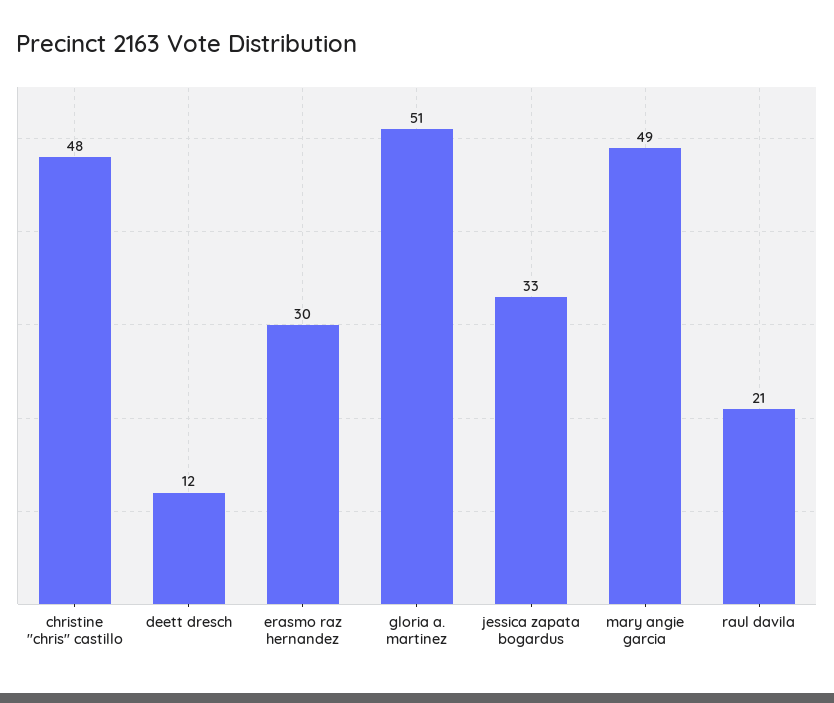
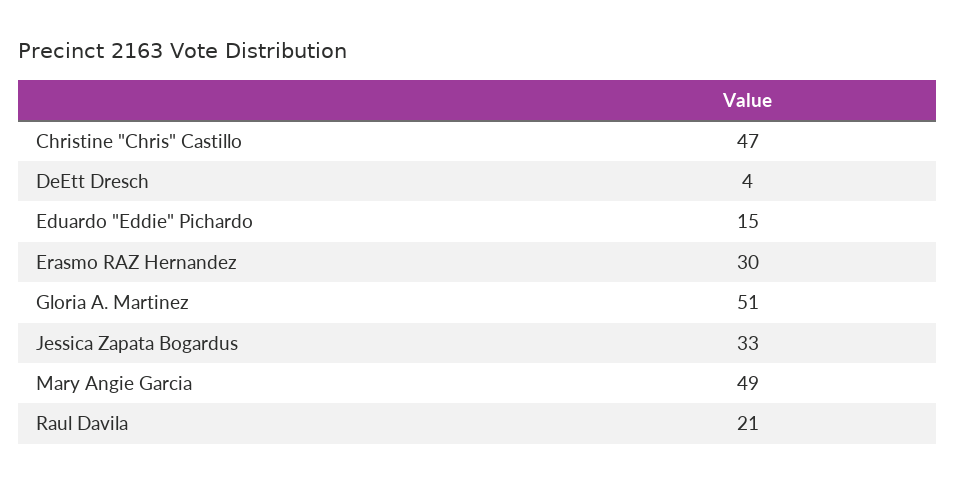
  {
-   "christine \"chris\" castillo": 48,
+   "christine \"chris\" castillo": 47,
-   "deett dresch": 12,
+   "deett dresch": 4,
    "erasmo raz hernandez": 30,
    "gloria a. martinez": 51,
    "jessica zapata bogardus": 33,
    "mary angie garcia": 49,
-   "raul davila": 21
+   "raul davila": 21,
+   "Eduardo \"Eddie\" Pichardo": 15
  }

